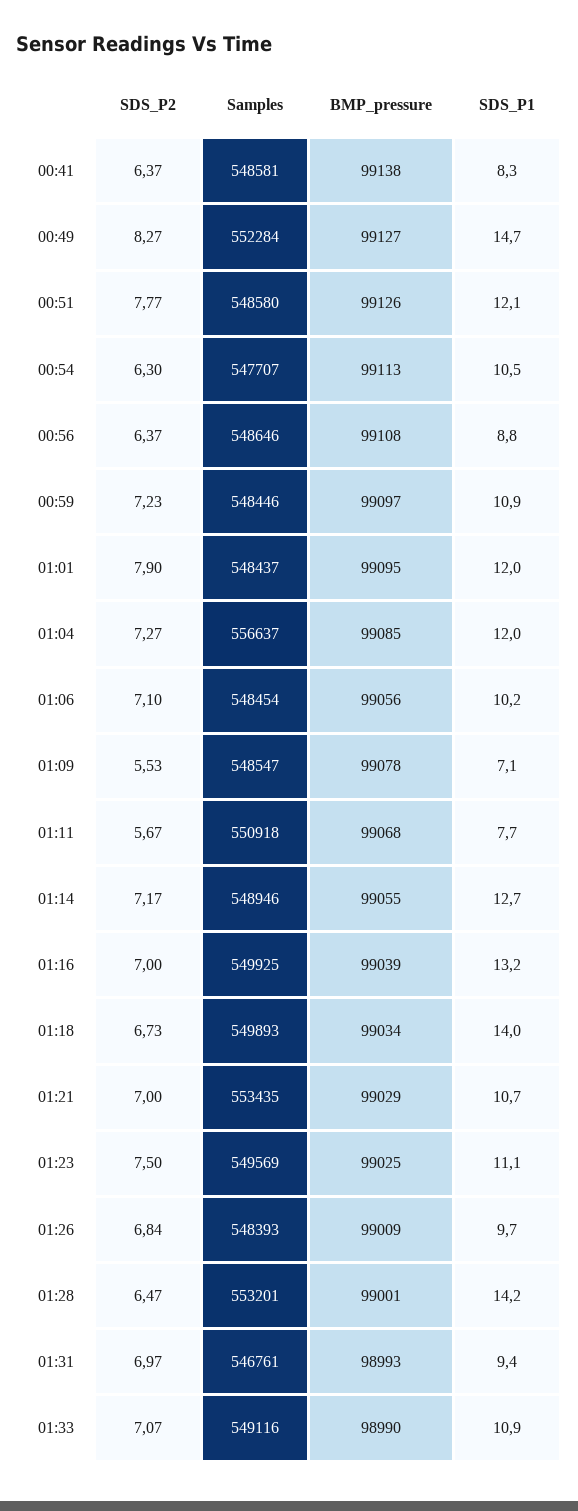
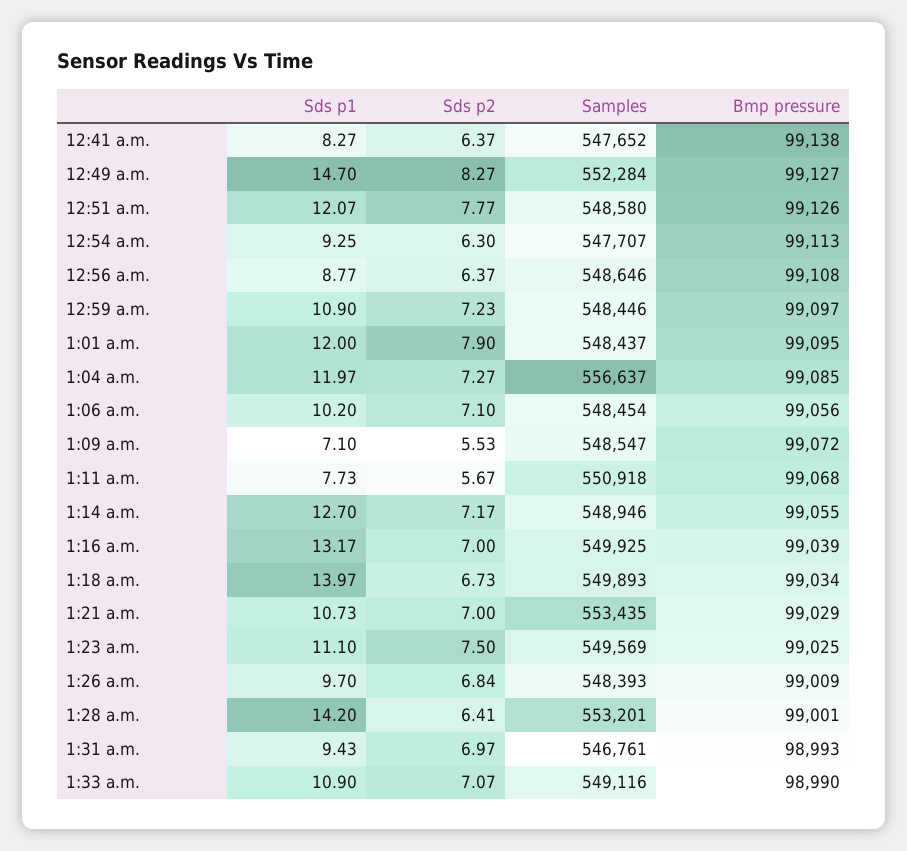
  {
    "SDS_P2": {
      "00:41": 6.37,
      "00:49": 8.27,
      "00:51": 7.77,
      "00:54": 6.3,
      "00:56": 6.37,
      "00:59": 7.23,
      "01:01": 7.9,
      "01:04": 7.27,
      "01:06": 7.1,
      "01:09": 5.53,
      "01:11": 5.67,
      "01:14": 7.17,
      "01:16": 7,
      "01:18": 6.73,
      "01:21": 7,
      "01:23": 7.5,
      "01:26": 6.84,
-     "01:28": 6.47,
+     "01:28": 6.41,
      "01:31": 6.97,
      "01:33": 7.07
    },
    "Samples": {
-     "00:41": 548581,
+     "00:41": 547652,
      "00:49": 552284,
      "00:51": 548580,
      "00:54": 547707,
      "00:56": 548646,
      "00:59": 548446,
      "01:01": 548437,
      "01:04": 556637,
      "01:06": 548454,
      "01:09": 548547,
      "01:11": 550918,
      "01:14": 548946,
      "01:16": 549925,
      "01:18": 549893,
      "01:21": 553435,
      "01:23": 549569,
      "01:26": 548393,
      "01:28": 553201,
      "01:31": 546761,
      "01:33": 549116
    },
    "BMP_pressure": {
      "00:41": 99138,
      "00:49": 99127,
      "00:51": 99126,
      "00:54": 99113,
      "00:56": 99108,
      "00:59": 99097,
      "01:01": 99095,
      "01:04": 99085,
      "01:06": 99056,
-     "01:09": 99078,
+     "01:09": 99072,
      "01:11": 99068,
      "01:14": 99055,
      "01:16": 99039,
      "01:18": 99034,
      "01:21": 99029,
      "01:23": 99025,
      "01:26": 99009,
      "01:28": 99001,
      "01:31": 98993,
      "01:33": 98990
    },
    "SDS_P1": {
      "00:41": 8.27,
      "00:49": 14.7,
      "00:51": 12.07,
-     "00:54": 10.5,
+     "00:54": 9.25,
      "00:56": 8.77,
      "00:59": 10.9,
      "01:01": 12,
      "01:04": 11.97,
      "01:06": 10.2,
      "01:09": 7.1,
      "01:11": 7.73,
      "01:14": 12.7,
      "01:16": 13.17,
      "01:18": 13.97,
      "01:21": 10.73,
      "01:23": 11.1,
      "01:26": 9.7,
      "01:28": 14.2,
      "01:31": 9.43,
      "01:33": 10.9
    }
  }

